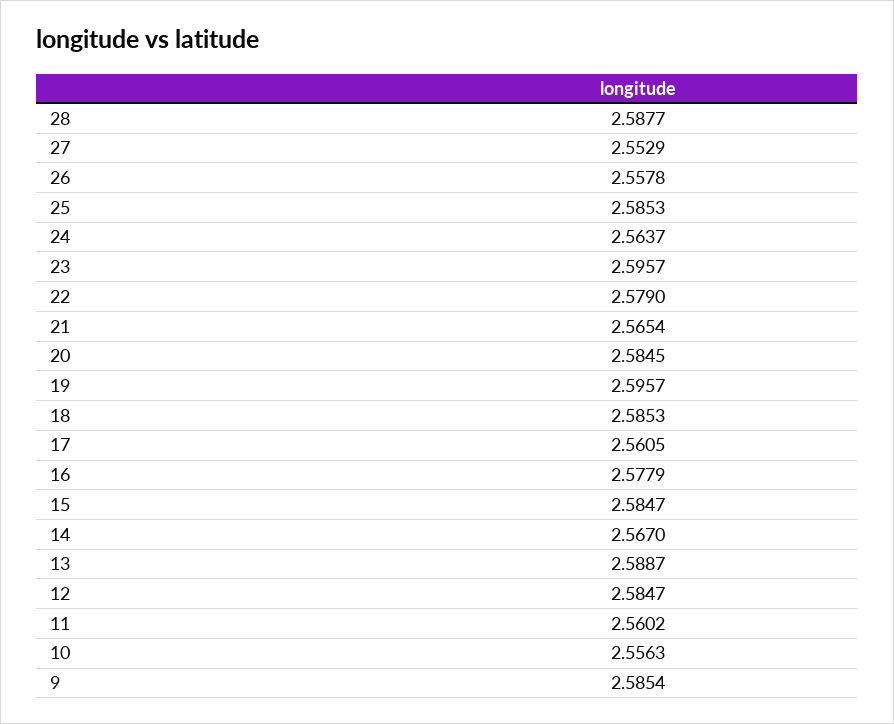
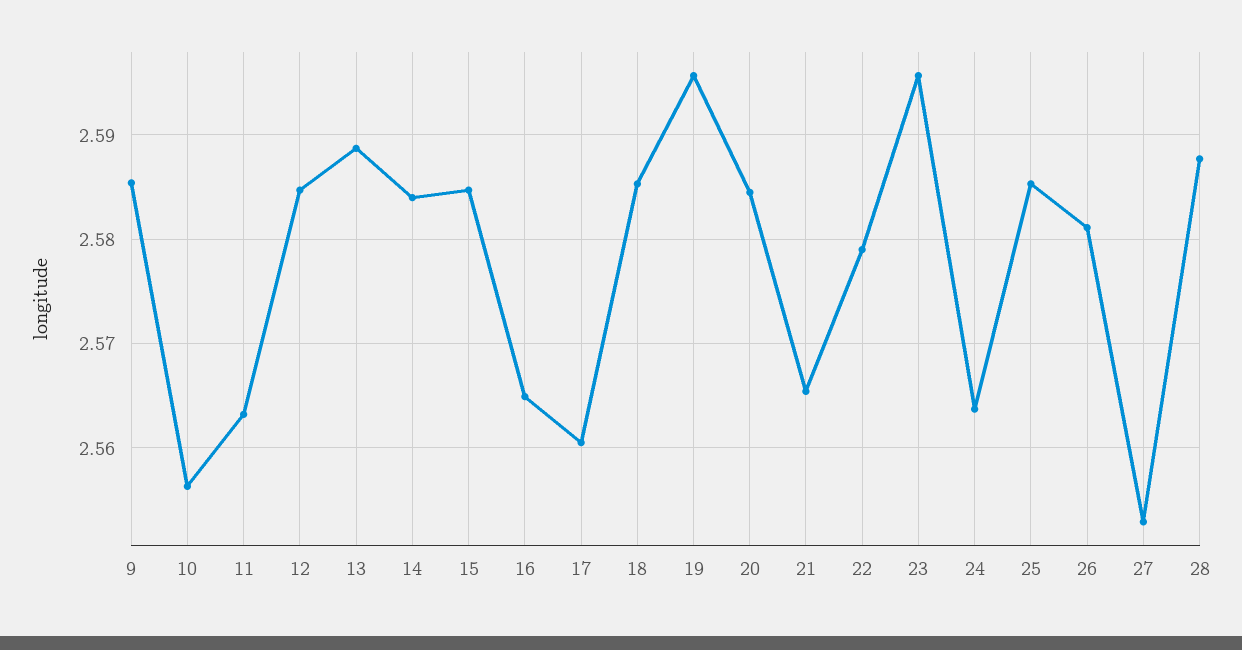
  {
    "28": 2.5877,
    "27": 2.5529,
-   "26": 2.5578,
+   "26": 2.581,
    "25": 2.5853,
    "24": 2.5637,
    "23": 2.5957,
    "22": 2.579,
    "21": 2.5654,
    "20": 2.5845,
    "19": 2.5957,
    "18": 2.5853,
    "17": 2.5605,
-   "16": 2.5779,
+   "16": 2.565,
    "15": 2.5847,
-   "14": 2.567,
+   "14": 2.584,
    "13": 2.5887,
    "12": 2.5847,
-   "11": 2.5602,
+   "11": 2.563,
    "10": 2.5563,
    "9": 2.5854
  }

